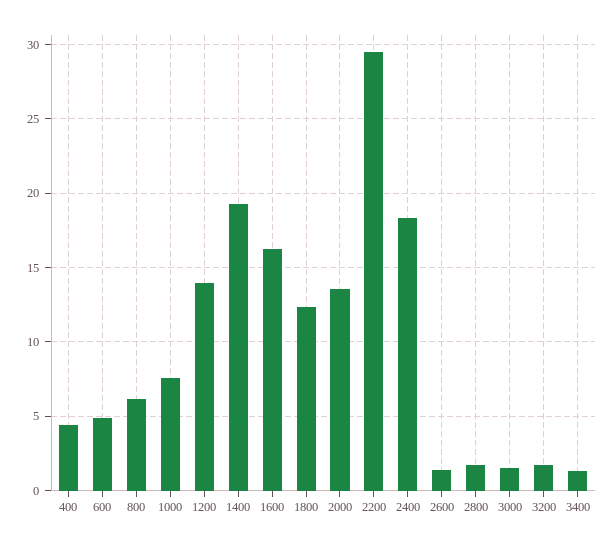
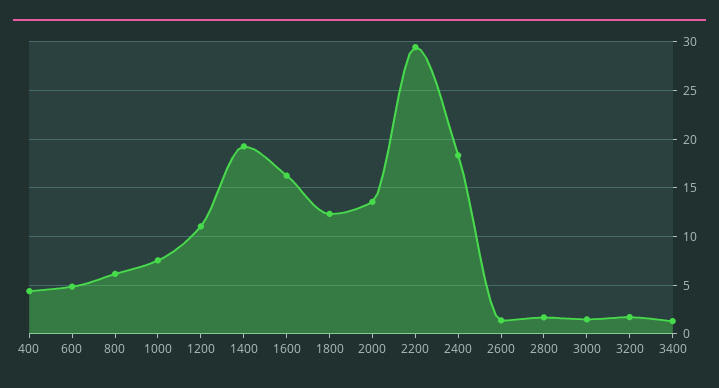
  {
    "400": 4.5,
    "600": 5,
    "800": 6,
    "1000": 7.5,
-   "1200": 14,
+   "1200": 11,
    "1400": 19.5,
    "1600": 16.5,
    "1800": 12.5,
    "2000": 13.5,
    "2200": 29.5,
    "2400": 18.5,
    "2600": 1.5,
    "2800": 1.5,
    "3000": 1.5,
    "3200": 1.5,
    "3400": 1.5
  }

